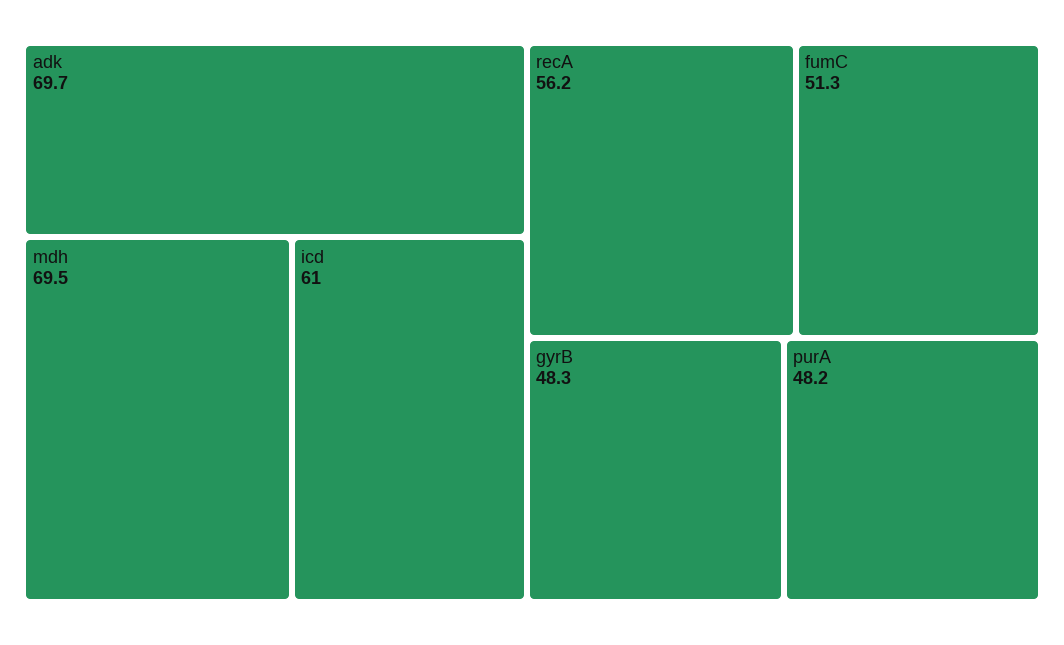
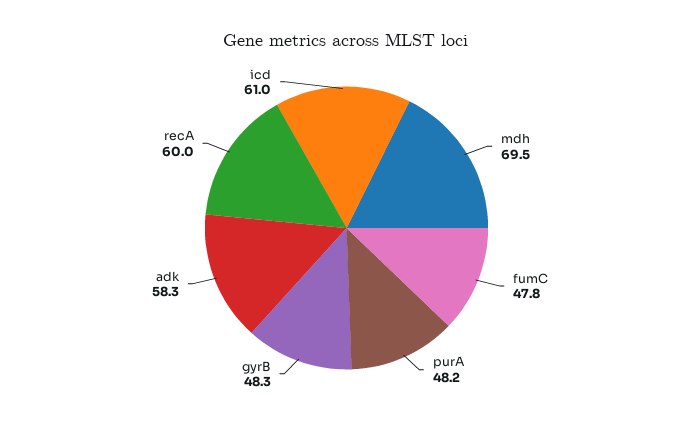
  {
-   "adk": 69.7,
+   "adk": 58.3,
    "mdh": 69.5,
    "icd": 61,
-   "recA": 56.2,
+   "recA": 60,
-   "fumC": 51.3,
+   "fumC": 47.8,
    "gyrB": 48.3,
    "purA": 48.2
  }

